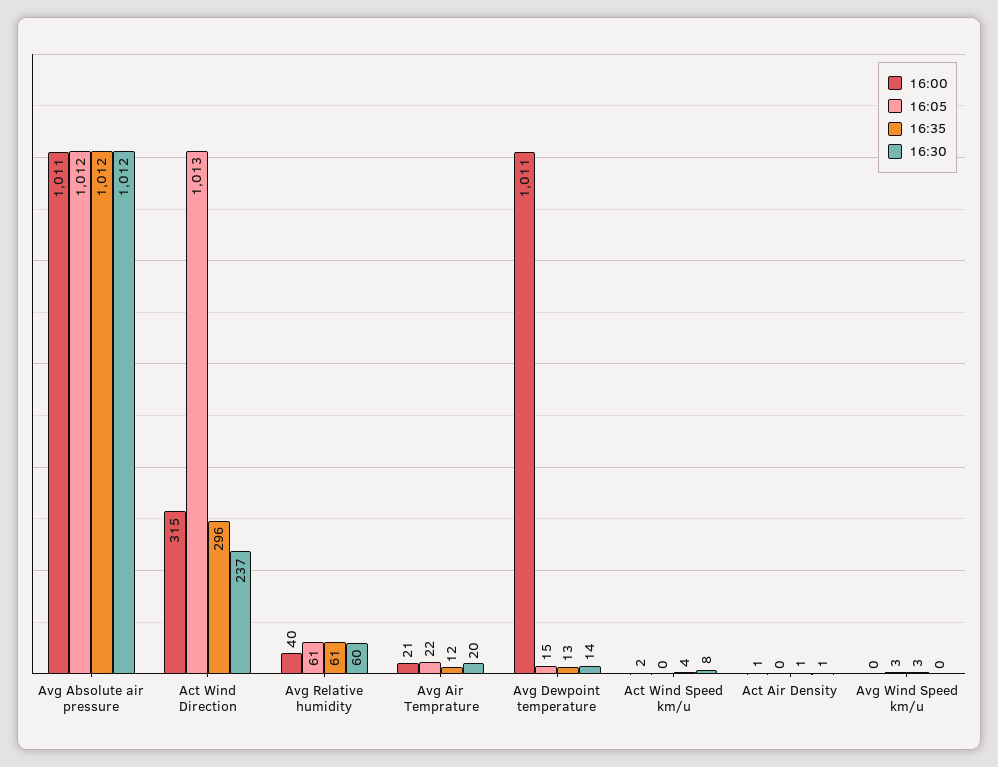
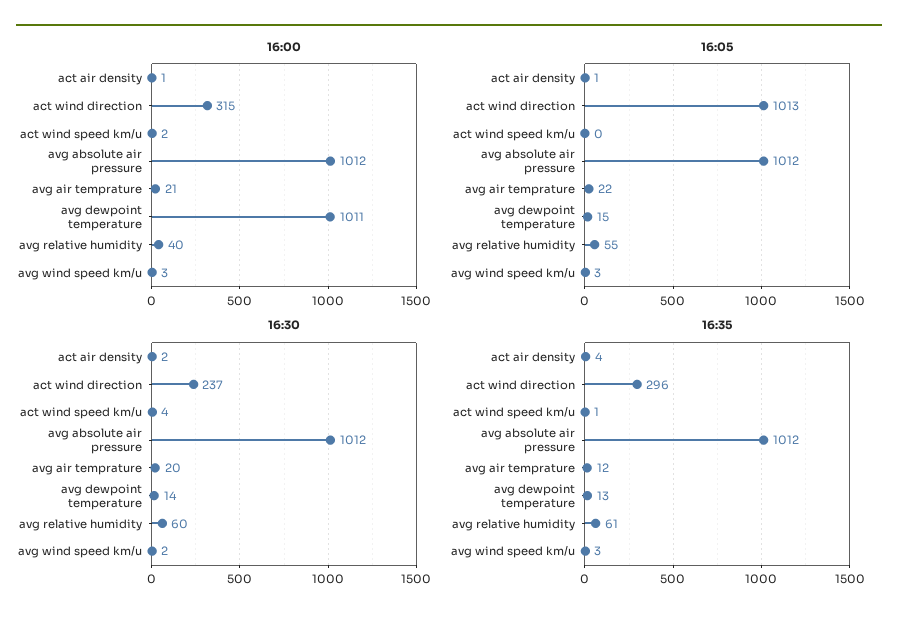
  {
    "16:00": {
-     "Avg Absolute air pressure": 1011,
+     "Avg Absolute air pressure": 1012,
      "Act Wind Direction": 315,
      "Avg Relative humidity": 40,
      "Avg Air Temprature": 21,
      "Avg Dewpoint temperature": 1011,
      "Act Wind Speed km/u": 2,
      "Act Air Density": 1,
-     "Avg Wind Speed km/u": 0
+     "Avg Wind Speed km/u": 3
    },
    "16:05": {
      "Avg Absolute air pressure": 1012,
      "Act Wind Direction": 1013,
-     "Avg Relative humidity": 61,
+     "Avg Relative humidity": 55,
      "Avg Air Temprature": 22,
      "Avg Dewpoint temperature": 15,
      "Act Wind Speed km/u": 0,
-     "Act Air Density": 0,
+     "Act Air Density": 1,
      "Avg Wind Speed km/u": 3
    },
    "16:35": {
      "Avg Absolute air pressure": 1012,
      "Act Wind Direction": 296,
      "Avg Relative humidity": 61,
      "Avg Air Temprature": 12,
      "Avg Dewpoint temperature": 13,
-     "Act Wind Speed km/u": 4,
+     "Act Wind Speed km/u": 1,
-     "Act Air Density": 1,
+     "Act Air Density": 4,
      "Avg Wind Speed km/u": 3
    },
    "16:30": {
      "Avg Absolute air pressure": 1012,
      "Act Wind Direction": 237,
      "Avg Relative humidity": 60,
      "Avg Air Temprature": 20,
      "Avg Dewpoint temperature": 14,
-     "Act Wind Speed km/u": 8,
+     "Act Wind Speed km/u": 4,
-     "Act Air Density": 1,
+     "Act Air Density": 2,
-     "Avg Wind Speed km/u": 0
+     "Avg Wind Speed km/u": 2
    }
  }

